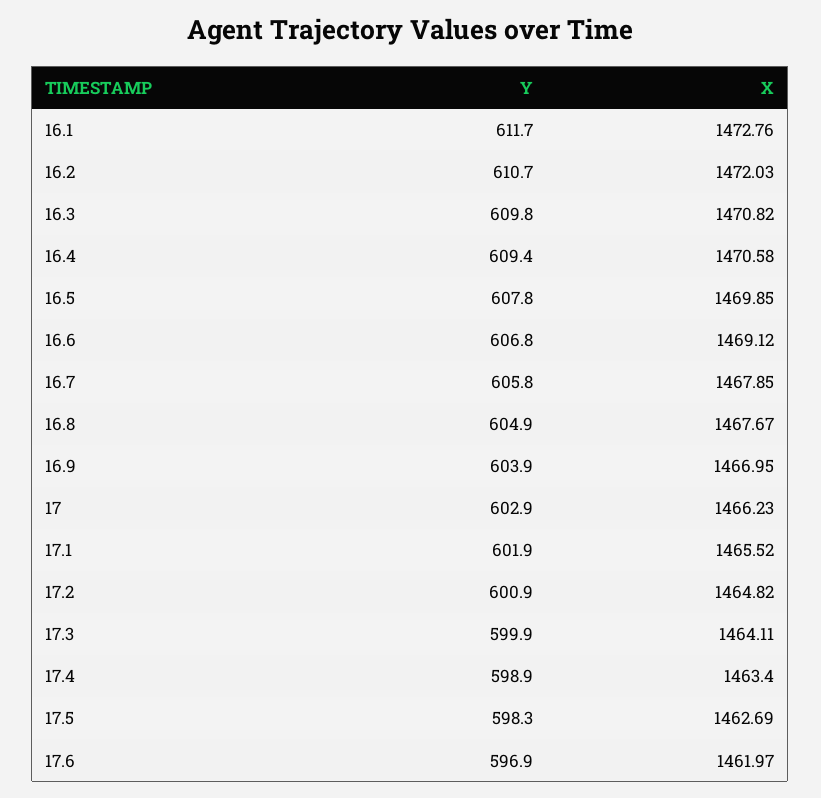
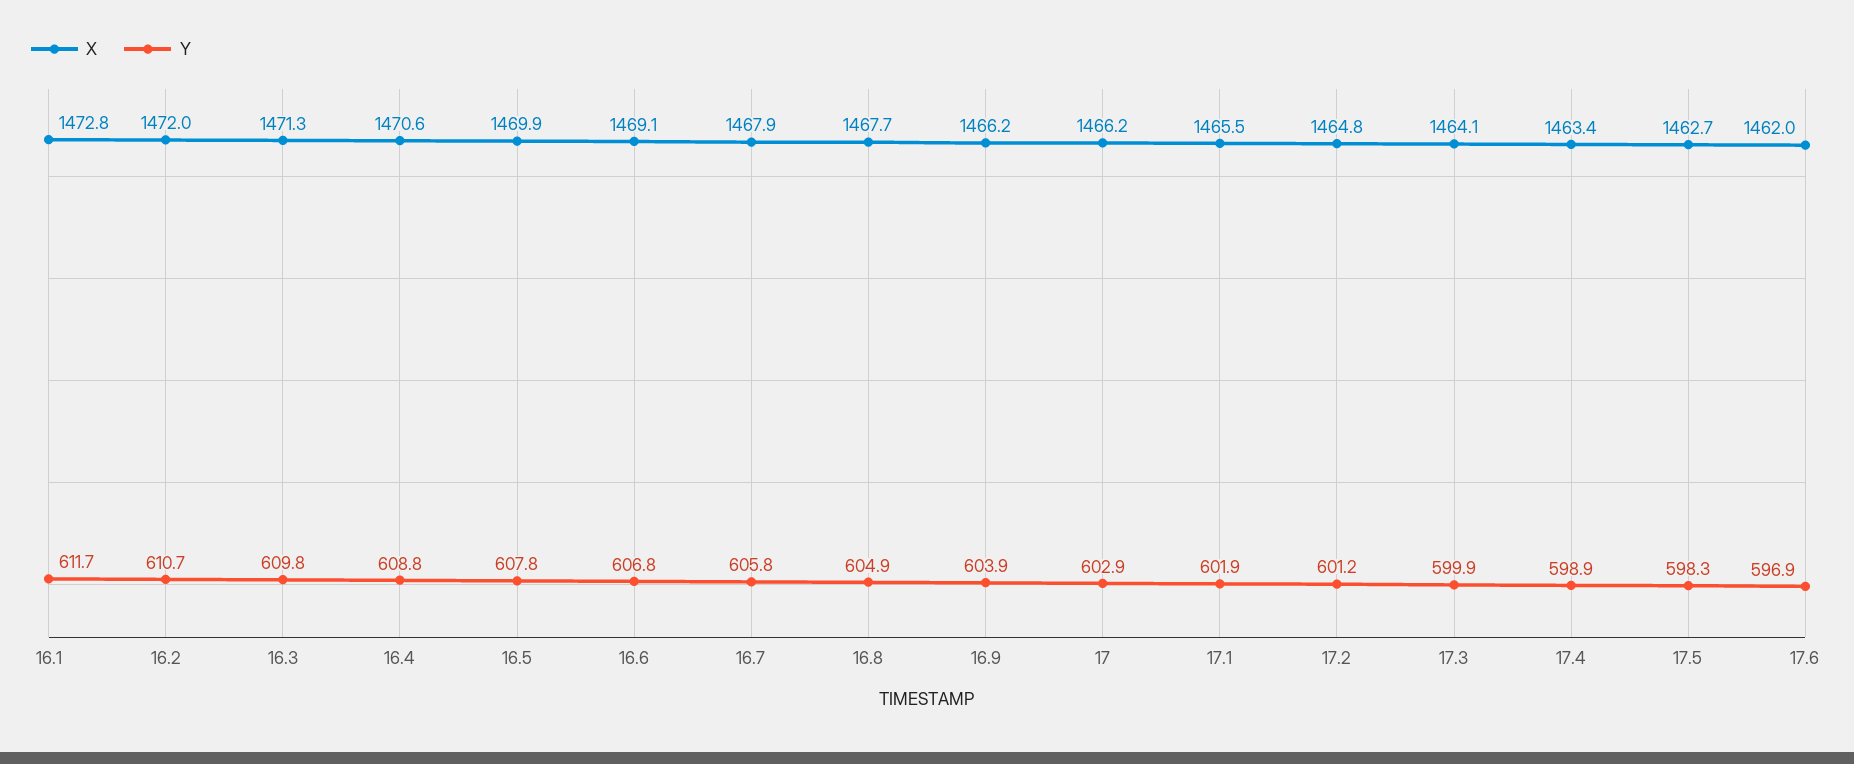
  {
    "Y": {
      "16.1": 611.7,
      "16.2": 610.7,
      "16.3": 609.8,
-     "16.4": 609.4,
+     "16.4": 608.8,
      "16.5": 607.8,
      "16.6": 606.8,
      "16.7": 605.8,
      "16.8": 604.9,
      "16.9": 603.9,
      "17": 602.9,
      "17.1": 601.9,
-     "17.2": 600.9,
+     "17.2": 601.2,
      "17.3": 599.9,
      "17.4": 598.9,
      "17.5": 598.3,
      "17.6": 596.9
    },
    "X": {
      "16.1": 1472.76,
      "16.2": 1472.03,
-     "16.3": 1470.82,
+     "16.3": 1471.3,
      "16.4": 1470.58,
      "16.5": 1469.85,
      "16.6": 1469.12,
      "16.7": 1467.85,
      "16.8": 1467.67,
-     "16.9": 1466.95,
+     "16.9": 1466.2,
      "17": 1466.23,
      "17.1": 1465.52,
      "17.2": 1464.82,
      "17.3": 1464.11,
      "17.4": 1463.4,
      "17.5": 1462.69,
      "17.6": 1461.97
    }
  }

